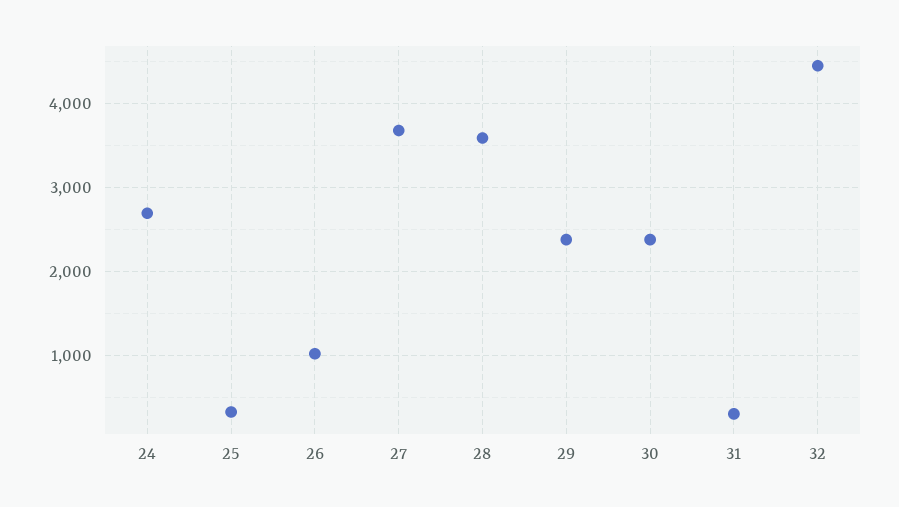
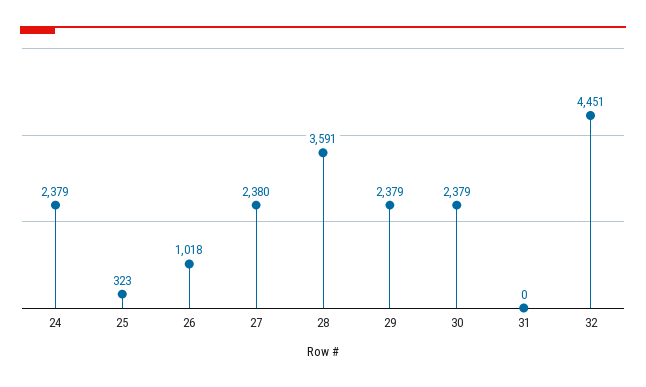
  {
-   "24": 2700,
+   "24": 2379,
    "25": 323,
    "26": 1018,
-   "27": 3700,
+   "27": 2380,
    "28": 3591,
    "29": 2379,
    "30": 2379,
-   "31": 300,
+   "31": 0,
    "32": 4451
  }

